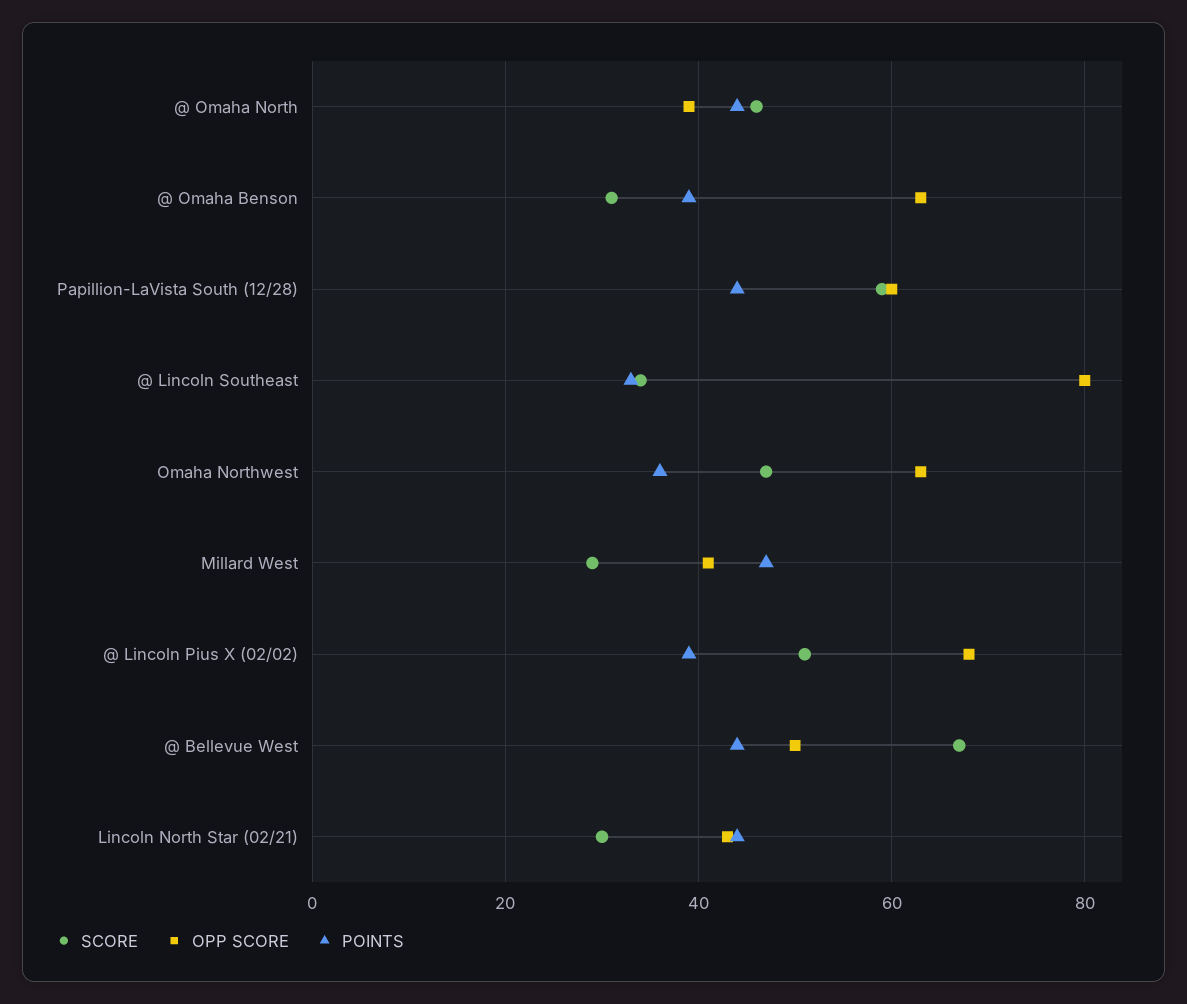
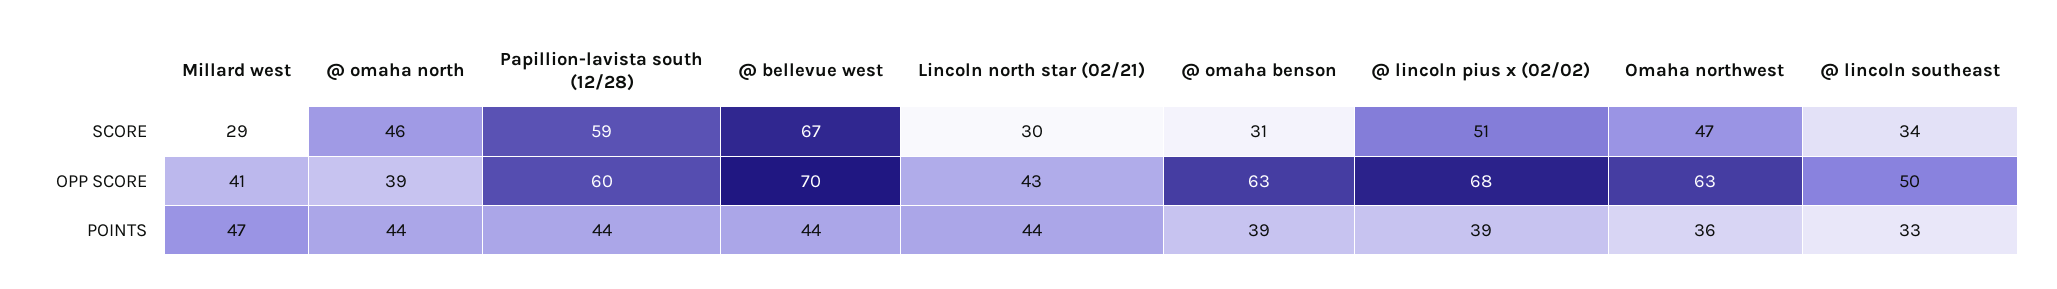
  {
    "SCORE": {
      "@ Omaha North": 46,
      "@ Omaha Benson": 31,
      "Papillion-LaVista South (12/28)": 59,
      "@ Lincoln Southeast": 34,
      "Omaha Northwest": 47,
      "Millard West": 29,
      "@ Lincoln Pius X (02/02)": 51,
      "@ Bellevue West": 67,
      "Lincoln North Star (02/21)": 30
    },
    "OPP SCORE": {
      "@ Omaha North": 39,
      "@ Omaha Benson": 63,
      "Papillion-LaVista South (12/28)": 60,
-     "@ Lincoln Southeast": 80,
+     "@ Lincoln Southeast": 50,
      "Omaha Northwest": 63,
      "Millard West": 41,
      "@ Lincoln Pius X (02/02)": 68,
-     "@ Bellevue West": 50,
+     "@ Bellevue West": 70,
      "Lincoln North Star (02/21)": 43
    },
    "POINTS": {
      "@ Omaha North": 44,
      "@ Omaha Benson": 39,
      "Papillion-LaVista South (12/28)": 44,
      "@ Lincoln Southeast": 33,
      "Omaha Northwest": 36,
      "Millard West": 47,
      "@ Lincoln Pius X (02/02)": 39,
      "@ Bellevue West": 44,
      "Lincoln North Star (02/21)": 44
    }
  }

